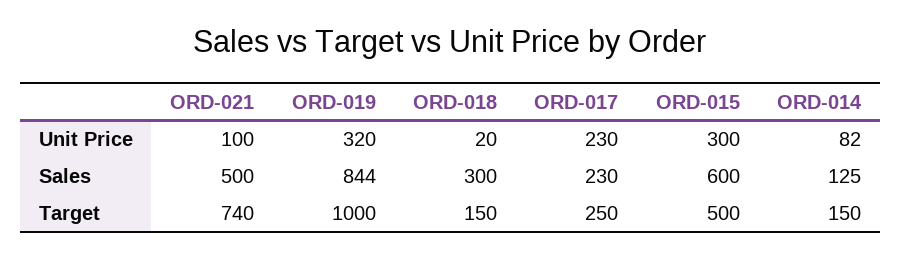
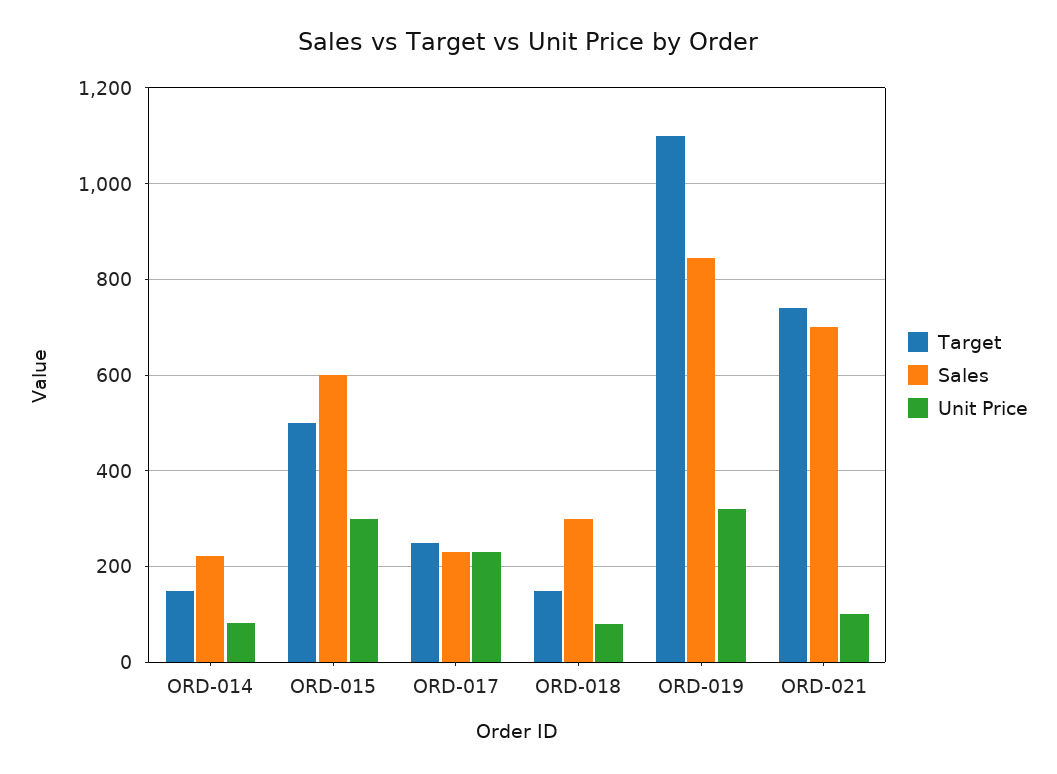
  {
    "Unit Price": {
      "ORD-021": 100,
      "ORD-019": 320,
-     "ORD-018": 20,
+     "ORD-018": 80,
      "ORD-017": 230,
      "ORD-015": 300,
      "ORD-014": 82
    },
    "Sales": {
-     "ORD-021": 500,
+     "ORD-021": 700,
      "ORD-019": 844,
      "ORD-018": 300,
      "ORD-017": 230,
      "ORD-015": 600,
-     "ORD-014": 125
+     "ORD-014": 220
    },
    "Target": {
      "ORD-021": 740,
-     "ORD-019": 1000,
+     "ORD-019": 1100,
      "ORD-018": 150,
      "ORD-017": 250,
      "ORD-015": 500,
      "ORD-014": 150
    }
  }

